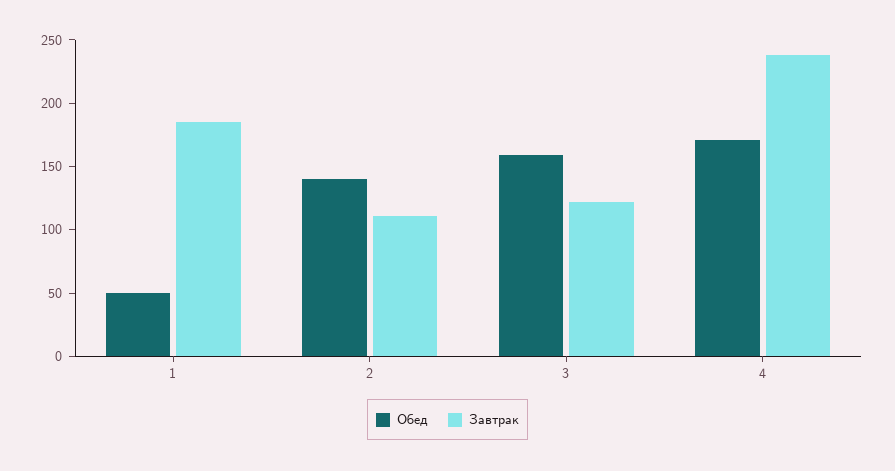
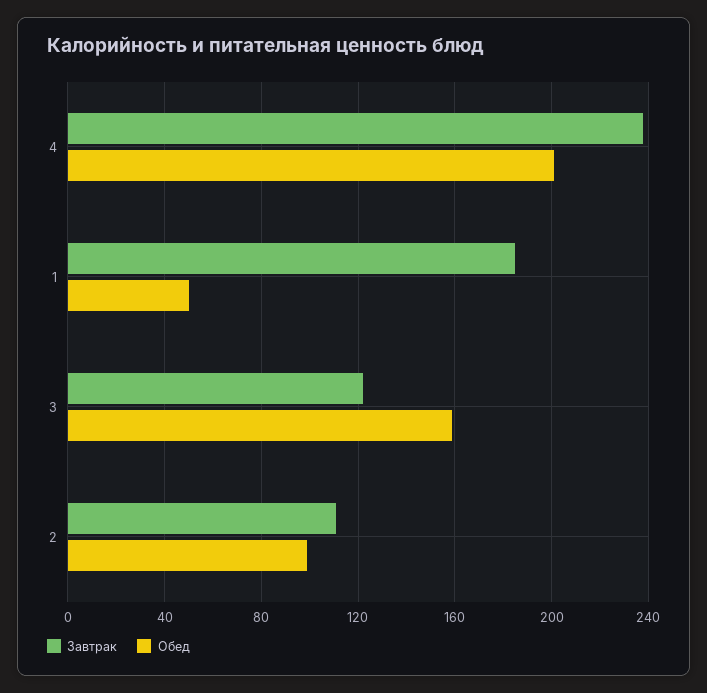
  {
    "Обед": {
      "1": 50,
-     "2": 140,
+     "2": 100,
      "3": 160,
-     "4": 170
+     "4": 200
    },
    "Завтрак": {
      "1": 185,
      "2": 110,
      "3": 120,
      "4": 240
    }
  }

